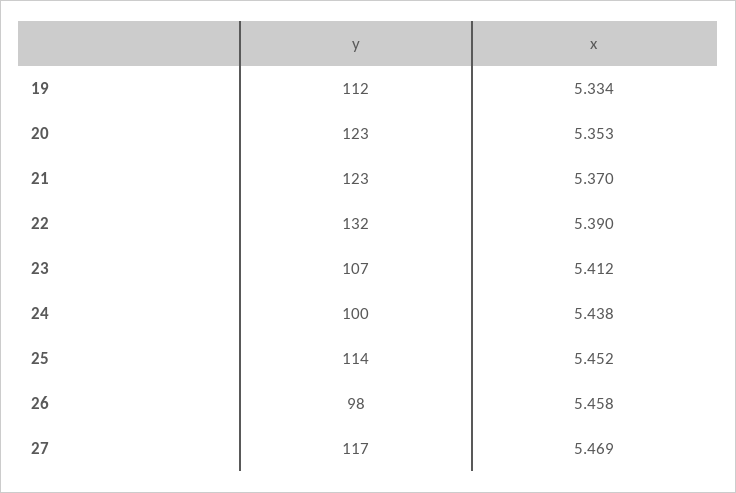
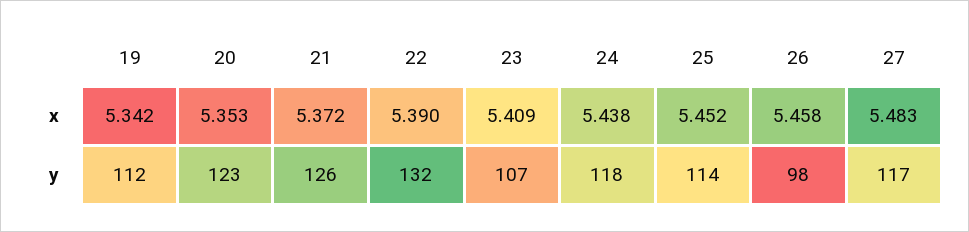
  {
    "y": {
      "19": 112,
      "20": 123,
-     "21": 123,
+     "21": 126,
      "22": 132,
      "23": 107,
-     "24": 100,
+     "24": 118,
      "25": 114,
      "26": 98,
      "27": 117
    },
    "x": {
-     "19": 5.334,
+     "19": 5.342,
      "20": 5.353,
-     "21": 5.37,
+     "21": 5.372,
      "22": 5.39,
-     "23": 5.412,
+     "23": 5.409,
      "24": 5.438,
      "25": 5.452,
      "26": 5.458,
-     "27": 5.469
+     "27": 5.483
    }
  }

